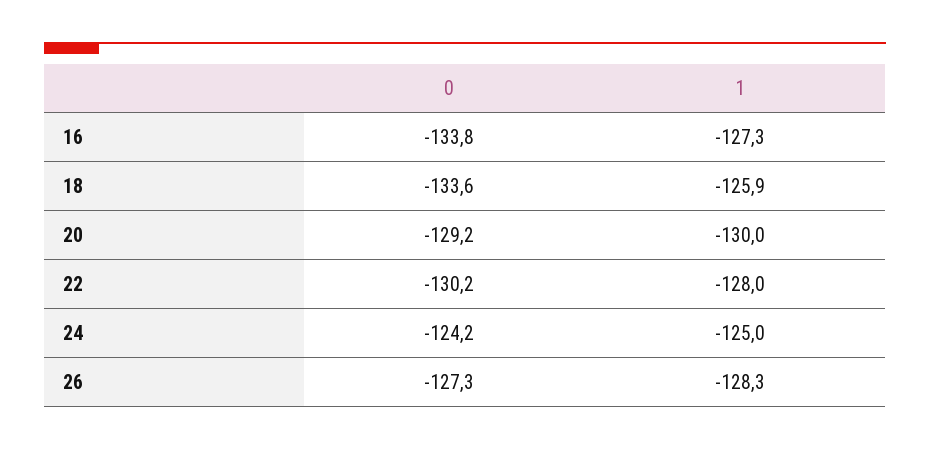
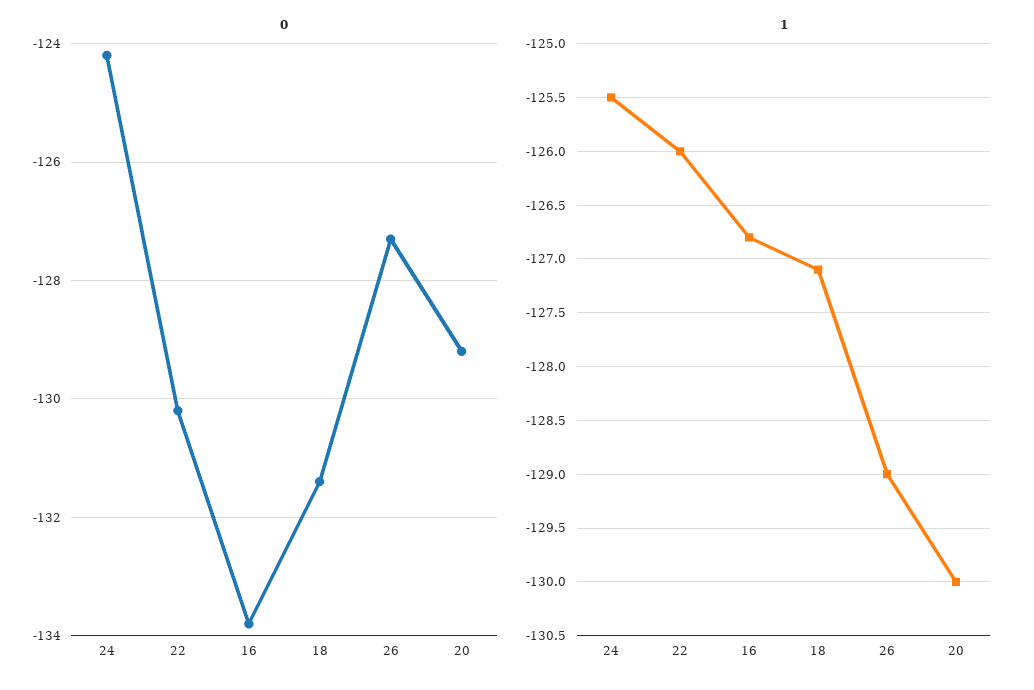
  {
    "0": {
      "16": -133.8,
-     "18": -133.6,
+     "18": -131.5,
      "20": -129.2,
      "22": -130.2,
      "24": -124.2,
      "26": -127.3
    },
    "1": {
-     "16": -127.3,
+     "16": -126.8,
-     "18": -125.9,
+     "18": -127.1,
      "20": -130,
-     "22": -128,
+     "22": -126,
-     "24": -125,
+     "24": -125.5,
-     "26": -128.3
+     "26": -129
    }
  }

